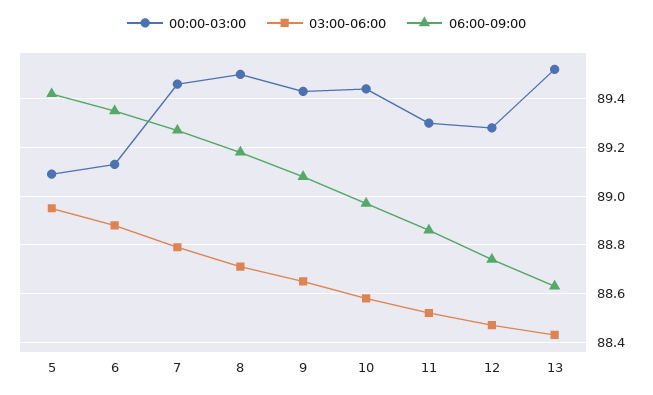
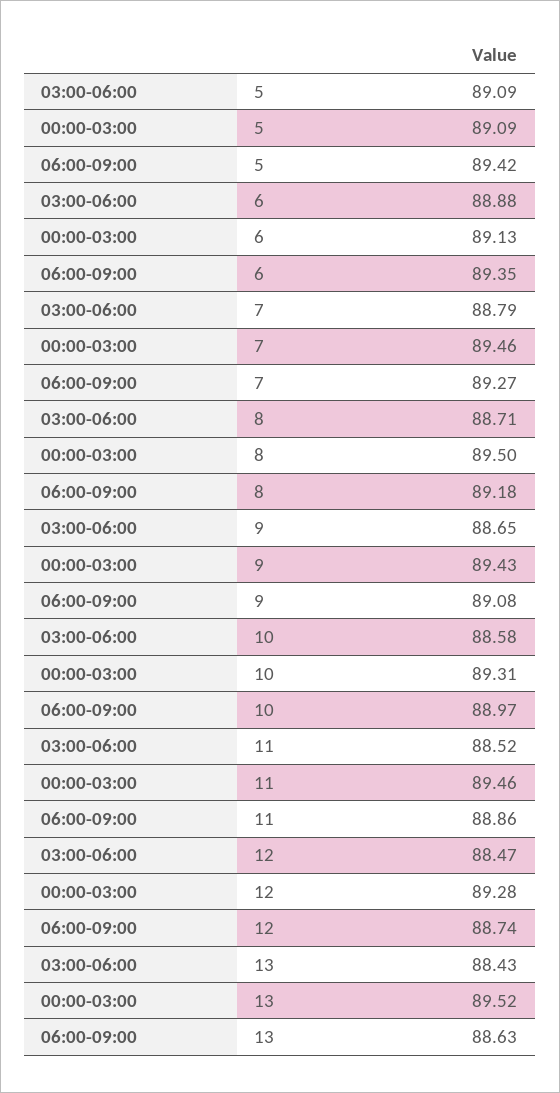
  {
    "00:00-03:00": {
      "5": 89.09,
      "6": 89.13,
      "7": 89.46,
      "8": 89.5,
      "9": 89.43,
-     "10": 89.45,
+     "10": 89.31,
-     "11": 89.3,
+     "11": 89.46,
      "12": 89.28,
      "13": 89.52
    },
    "03:00-06:00": {
-     "5": 88.95,
+     "5": 89.09,
      "6": 88.88,
      "7": 88.79,
      "8": 88.71,
      "9": 88.65,
      "10": 88.58,
      "11": 88.52,
      "12": 88.47,
      "13": 88.43
    },
    "06:00-09:00": {
      "5": 89.42,
      "6": 89.35,
      "7": 89.27,
      "8": 89.18,
      "9": 89.08,
      "10": 88.97,
      "11": 88.86,
      "12": 88.74,
      "13": 88.63
    }
  }

